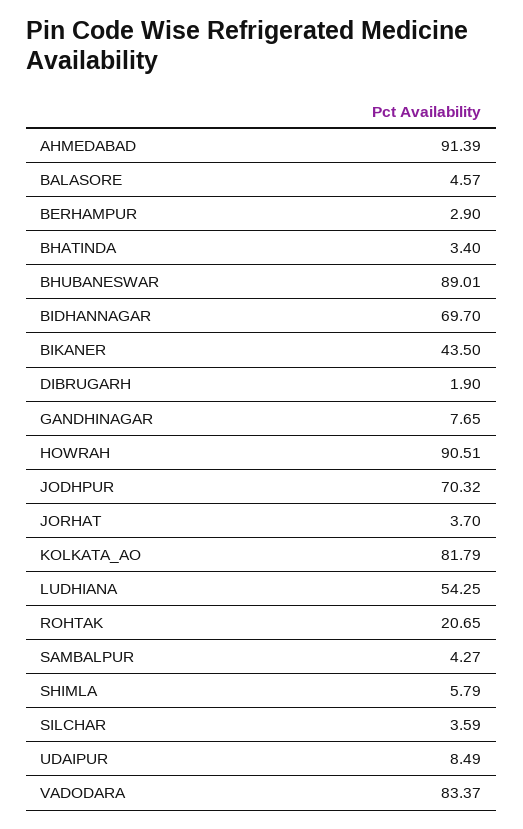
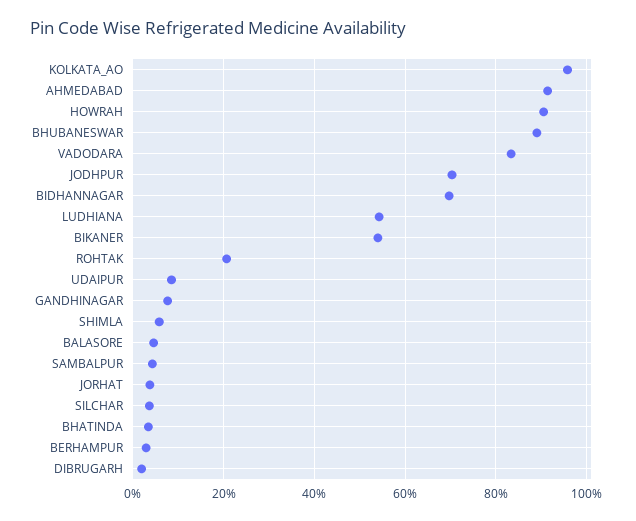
  {
    "AHMEDABAD": 91.39,
    "BALASORE": 4.57,
    "BERHAMPUR": 2.9,
    "BHATINDA": 3.4,
    "BHUBANESWAR": 89.01,
    "BIDHANNAGAR": 69.7,
-   "BIKANER": 43.5,
+   "BIKANER": 54,
    "DIBRUGARH": 1.9,
    "GANDHINAGAR": 7.65,
    "HOWRAH": 90.51,
    "JODHPUR": 70.32,
    "JORHAT": 3.7,
-   "KOLKATA_AO": 81.79,
+   "KOLKATA_AO": 96,
    "LUDHIANA": 54.25,
    "ROHTAK": 20.65,
    "SAMBALPUR": 4.27,
    "SHIMLA": 5.79,
    "SILCHAR": 3.59,
    "UDAIPUR": 8.49,
    "VADODARA": 83.37
  }

